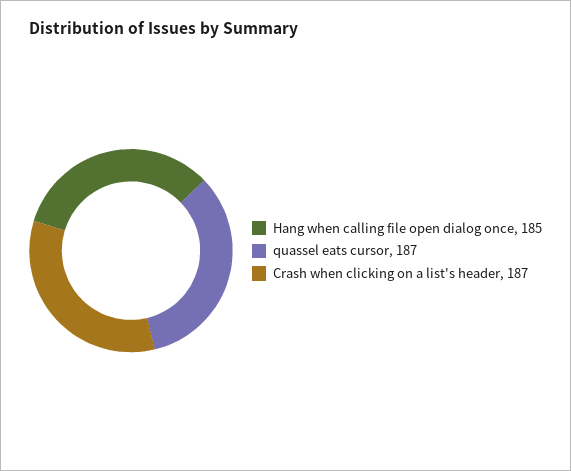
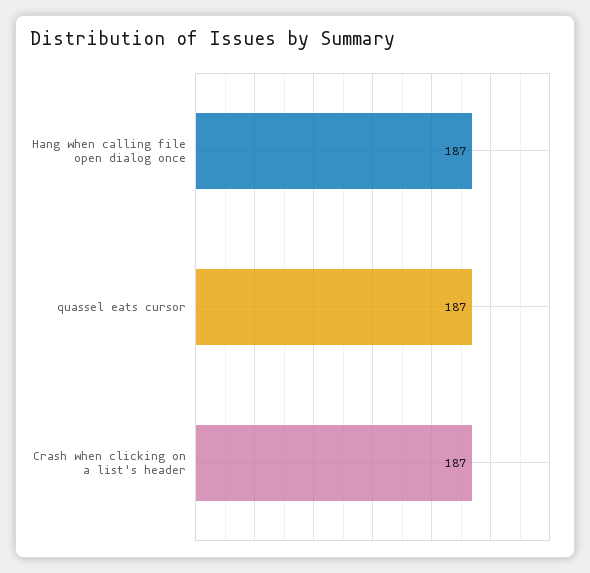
  {
-   "Hang when calling file open dialog once": 185,
+   "Hang when calling file open dialog once": 187,
    "quassel eats cursor": 187,
    "Crash when clicking on a list's header": 187
  }

